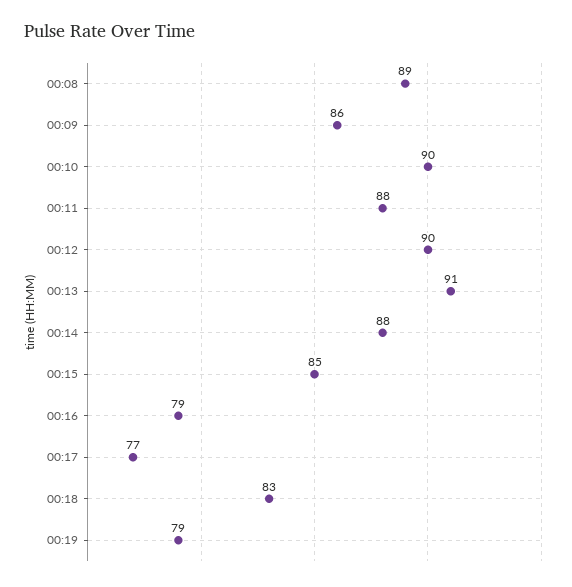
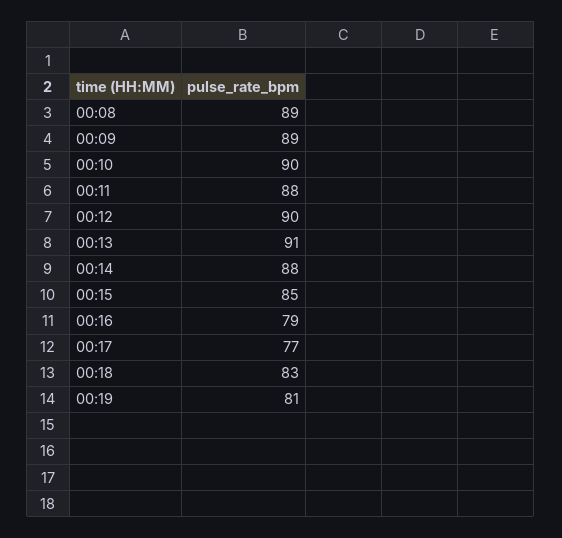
  {
    "00:08": 89,
-   "00:09": 86,
+   "00:09": 89,
    "00:10": 90,
    "00:11": 88,
    "00:12": 90,
    "00:13": 91,
    "00:14": 88,
    "00:15": 85,
    "00:16": 79,
    "00:17": 77,
    "00:18": 83,
-   "00:19": 79
+   "00:19": 81
  }

